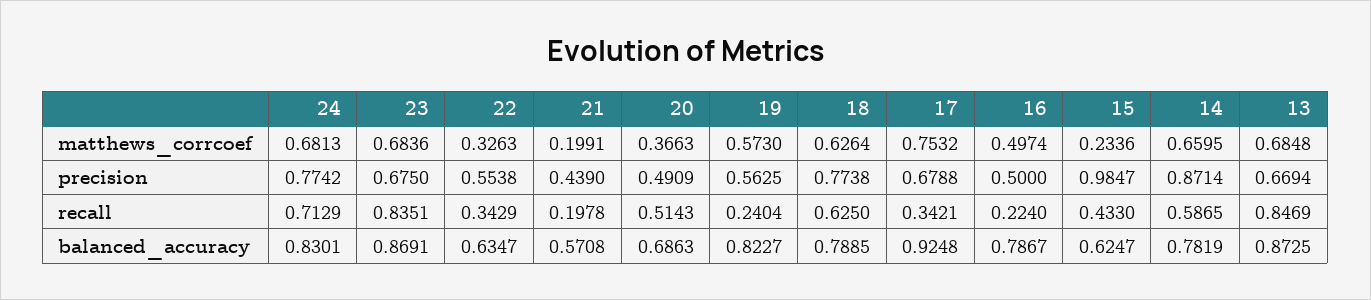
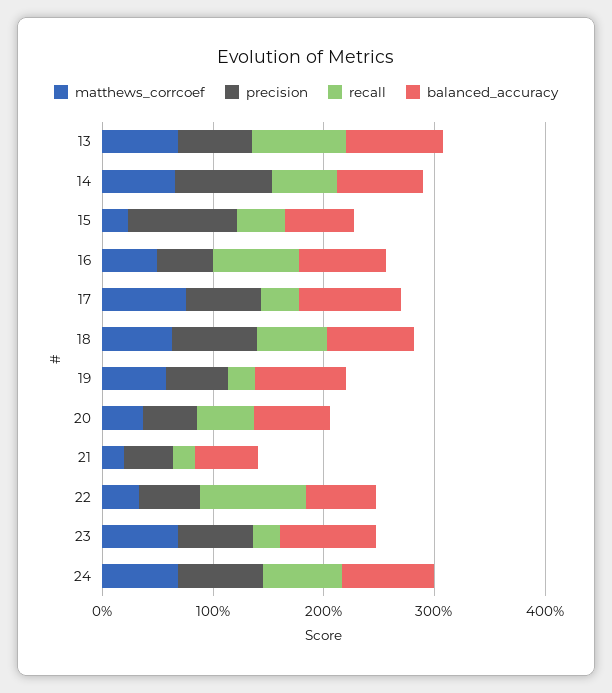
  {
    "matthews_corrcoef": {
      "24": 0.6813,
      "23": 0.6836,
      "22": 0.3263,
      "21": 0.1991,
      "20": 0.3663,
      "19": 0.573,
      "18": 0.6264,
      "17": 0.7532,
      "16": 0.4974,
      "15": 0.2336,
      "14": 0.6595,
      "13": 0.6848
    },
    "precision": {
      "24": 0.7742,
      "23": 0.675,
      "22": 0.5538,
      "21": 0.439,
      "20": 0.4909,
      "19": 0.5625,
      "18": 0.7738,
      "17": 0.6788,
      "16": 0.5,
      "15": 0.9847,
      "14": 0.8714,
      "13": 0.6694
    },
    "recall": {
      "24": 0.7129,
-     "23": 0.8351,
+     "23": 0.2,
-     "22": 0.3429,
+     "22": 1,
      "21": 0.1978,
      "20": 0.5143,
      "19": 0.2404,
      "18": 0.625,
      "17": 0.3421,
-     "16": 0.224,
+     "16": 0.8,
      "15": 0.433,
      "14": 0.5865,
      "13": 0.8469
    },
    "balanced_accuracy": {
      "24": 0.8301,
      "23": 0.8691,
      "22": 0.6347,
      "21": 0.5708,
      "20": 0.6863,
      "19": 0.8227,
      "18": 0.7885,
      "17": 0.9248,
      "16": 0.7867,
      "15": 0.6247,
      "14": 0.7819,
      "13": 0.8725
    }
  }

